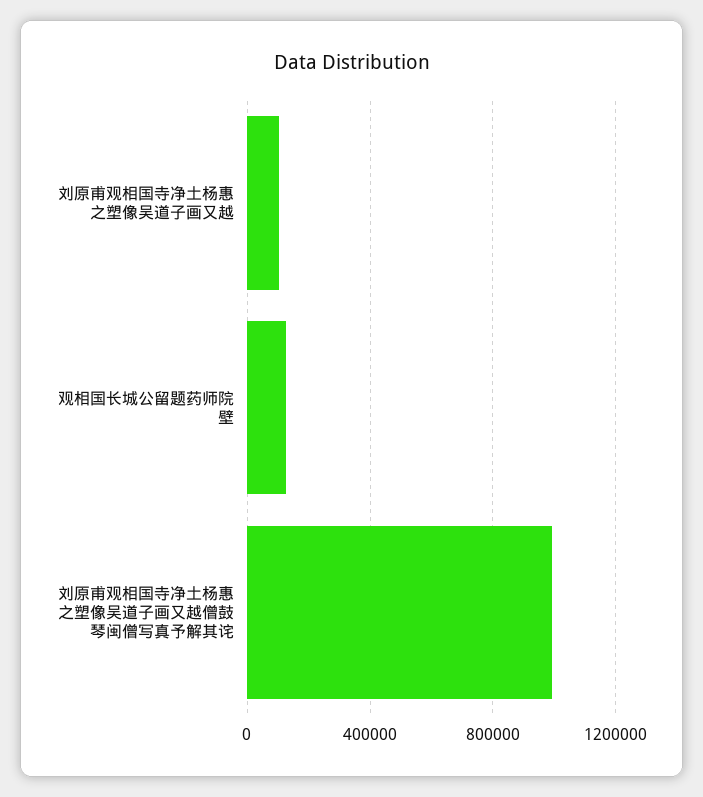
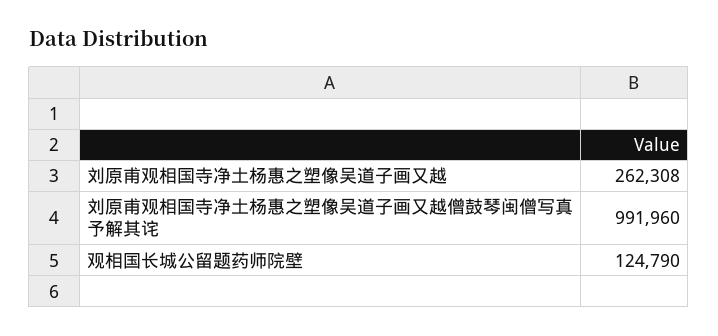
  {
-   "刘原甫观相国寺净土杨惠之塑像吴道子画又越": 100000,
+   "刘原甫观相国寺净土杨惠之塑像吴道子画又越": 262308,
    "观相国长城公留题药师院壁": 124790,
    "刘原甫观相国寺净土杨惠之塑像吴道子画又越僧鼓琴闽僧写真予解其诧": 991960
  }

